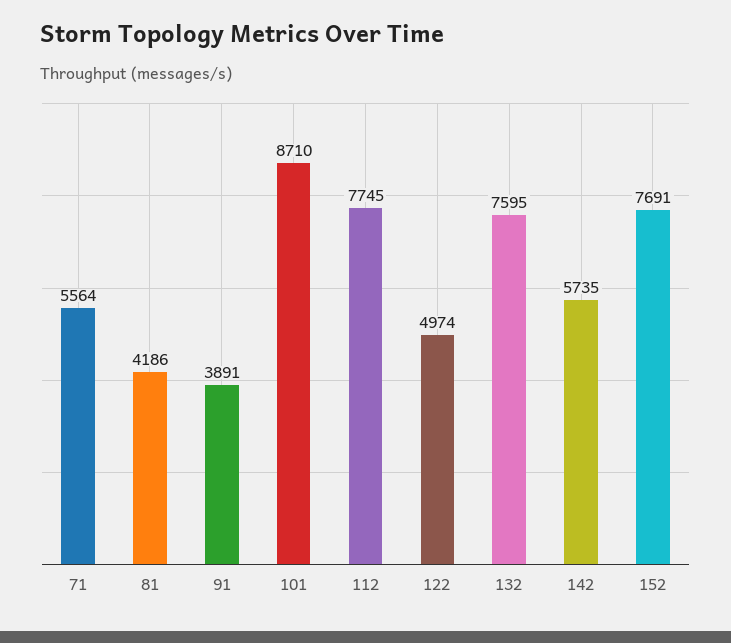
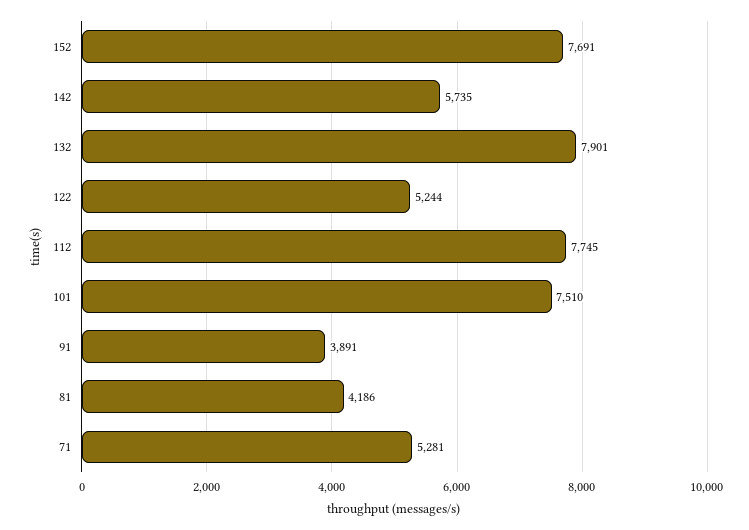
  {
-   "71": 5564,
+   "71": 5281,
    "81": 4186,
    "91": 3891,
-   "101": 8710,
+   "101": 7510,
    "112": 7745,
-   "122": 4974,
+   "122": 5244,
-   "132": 7595,
+   "132": 7901,
    "142": 5735,
    "152": 7691
  }

